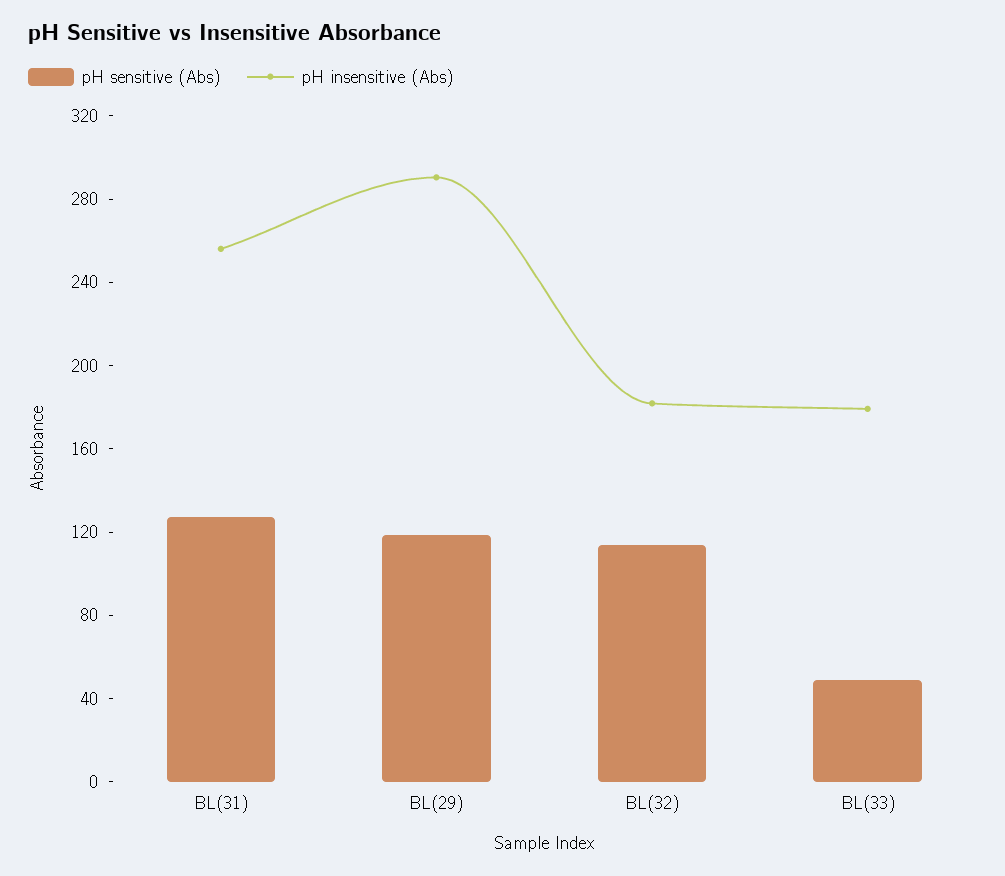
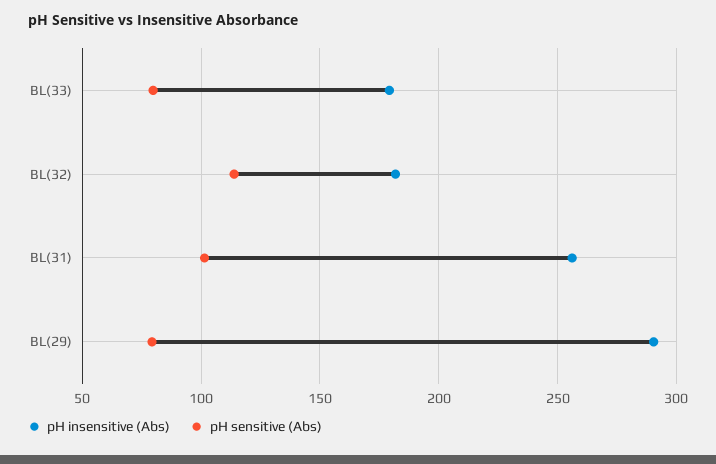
  {
    "pH sensitive (Abs)": {
-     "BL(31)": 130,
+     "BL(31)": 100,
-     "BL(29)": 120,
+     "BL(29)": 80,
      "BL(32)": 115,
-     "BL(33)": 50
+     "BL(33)": 80
    },
    "pH insensitive (Abs)": {
      "BL(31)": 255,
      "BL(29)": 290,
      "BL(32)": 180,
      "BL(33)": 180
    }
  }

